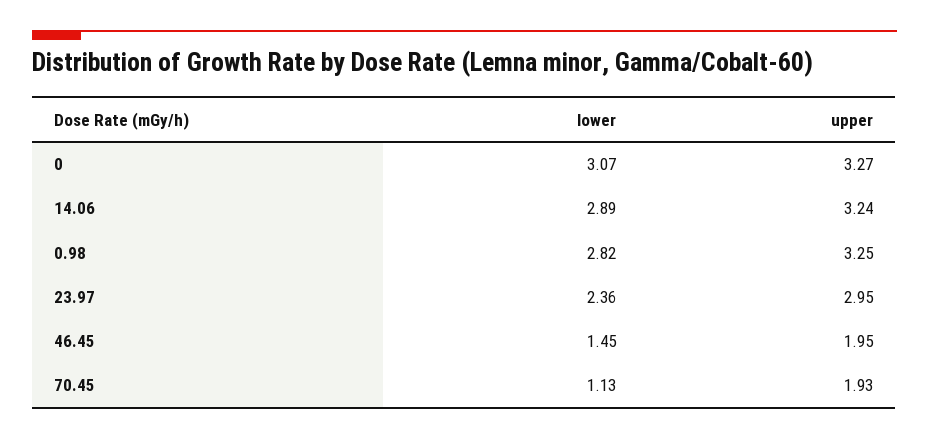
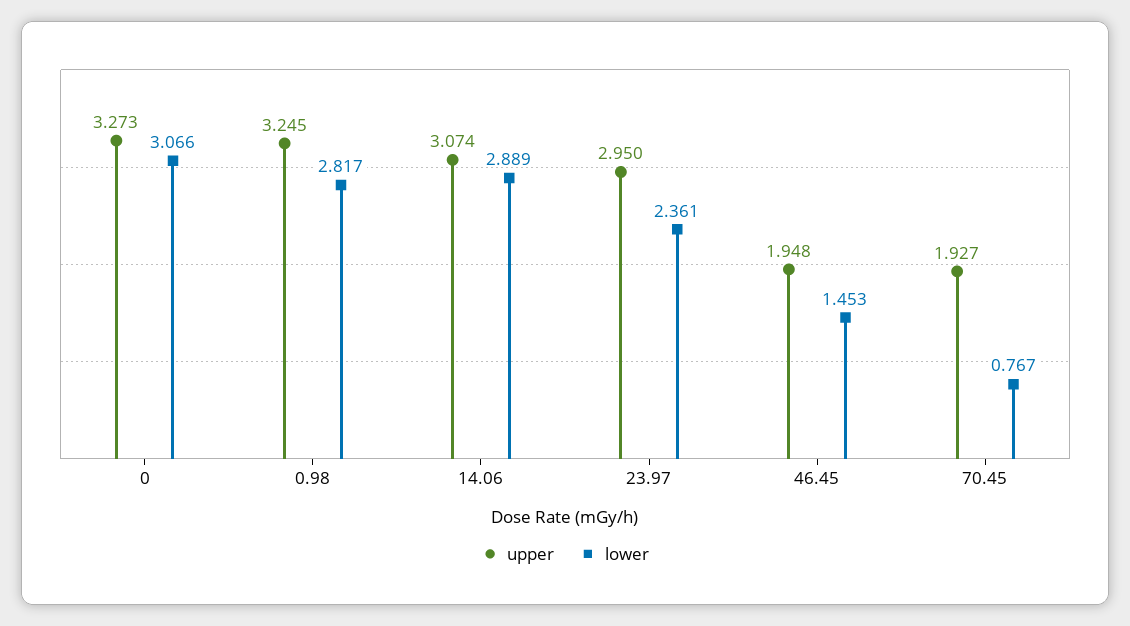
  {
    "lower": {
      "0": 3.066,
      "14.06": 2.889,
      "0.98": 2.817,
      "23.97": 2.361,
      "46.45": 1.453,
-     "70.45": 1.13
+     "70.45": 0.767
    },
    "upper": {
      "0": 3.273,
-     "14.06": 3.24,
+     "14.06": 3.074,
      "0.98": 3.245,
      "23.97": 2.95,
      "46.45": 1.948,
      "70.45": 1.927
    }
  }

